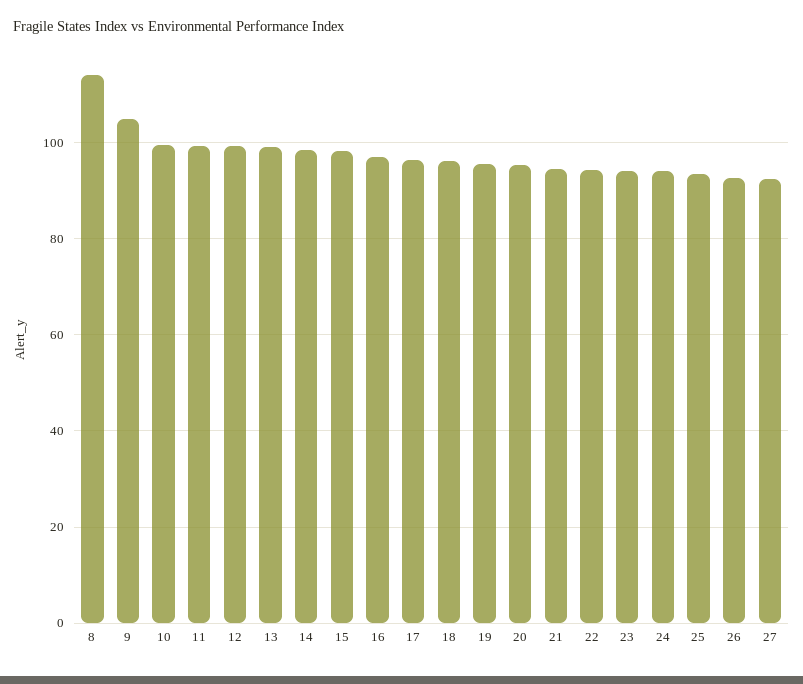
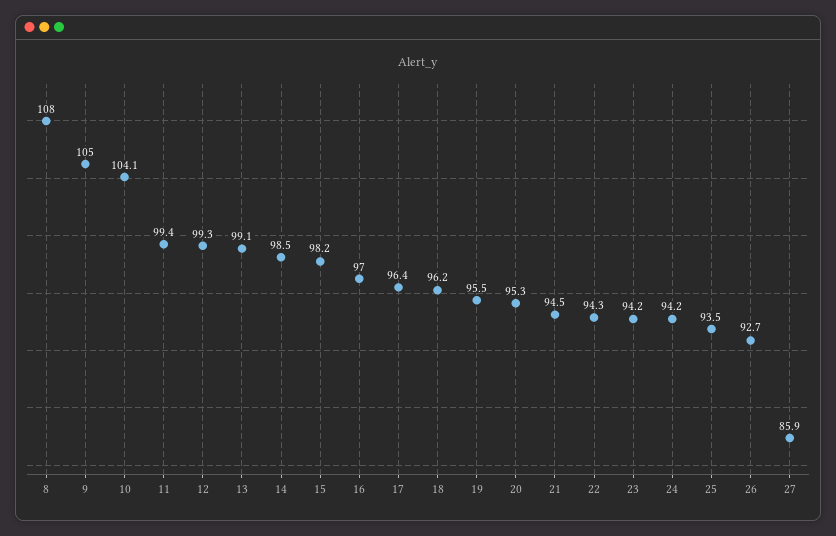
  {
-   "8": 114,
+   "8": 108,
    "9": 105,
-   "10": 100,
+   "10": 104.1,
    "11": 99.4,
    "12": 99.3,
    "13": 99.1,
    "14": 98.5,
    "15": 98.2,
    "16": 97,
    "17": 96.4,
    "18": 96.2,
    "19": 95.5,
    "20": 95.3,
    "21": 94.5,
    "22": 94.3,
    "23": 94.2,
    "24": 94.2,
    "25": 93.5,
    "26": 92.7,
-   "27": 92
+   "27": 85.9
  }

